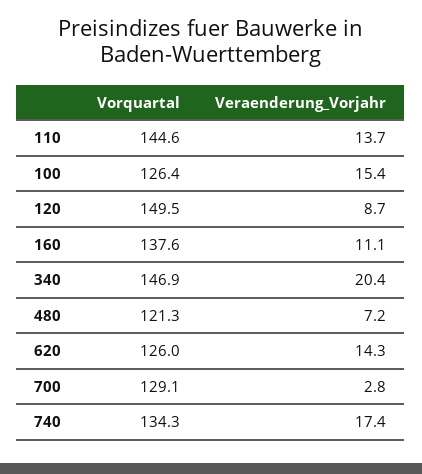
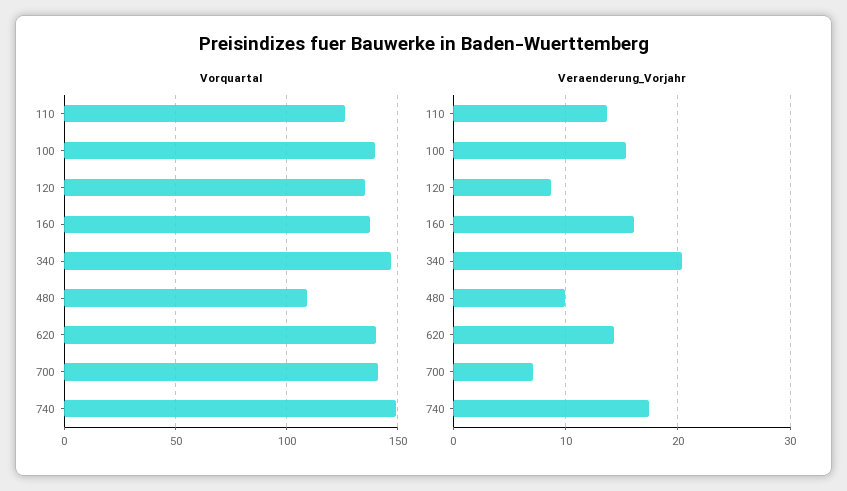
  {
    "Vorquartal": {
-     "110": 144.6,
+     "110": 125,
-     "100": 126.4,
+     "100": 140,
-     "120": 149.5,
+     "120": 135,
      "160": 137.6,
      "340": 146.9,
-     "480": 121.3,
+     "480": 110,
-     "620": 126,
+     "620": 140,
-     "700": 129.1,
+     "700": 140,
-     "740": 134.3
+     "740": 150
    },
    "Veraenderung_Vorjahr": {
      "110": 13.7,
      "100": 15.4,
      "120": 8.7,
-     "160": 11.1,
+     "160": 16,
      "340": 20.4,
-     "480": 7.2,
+     "480": 10,
      "620": 14.3,
-     "700": 2.8,
+     "700": 7,
      "740": 17.4
    }
  }

